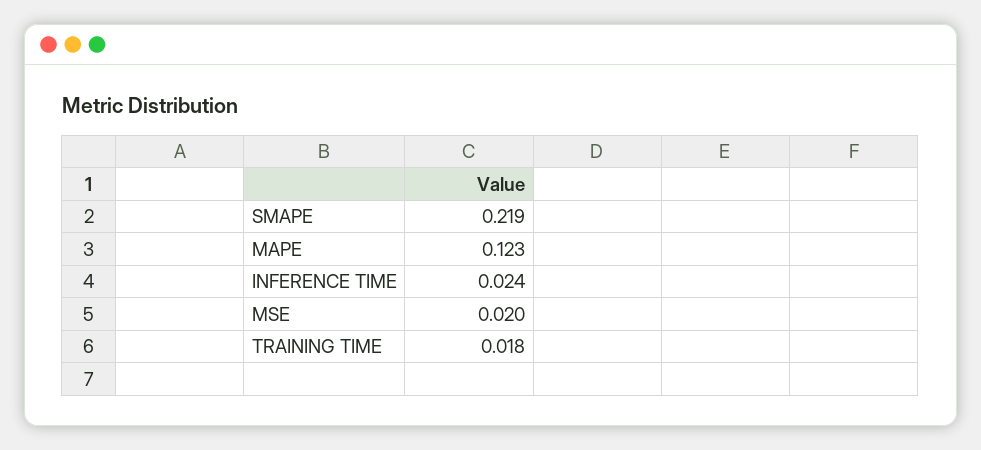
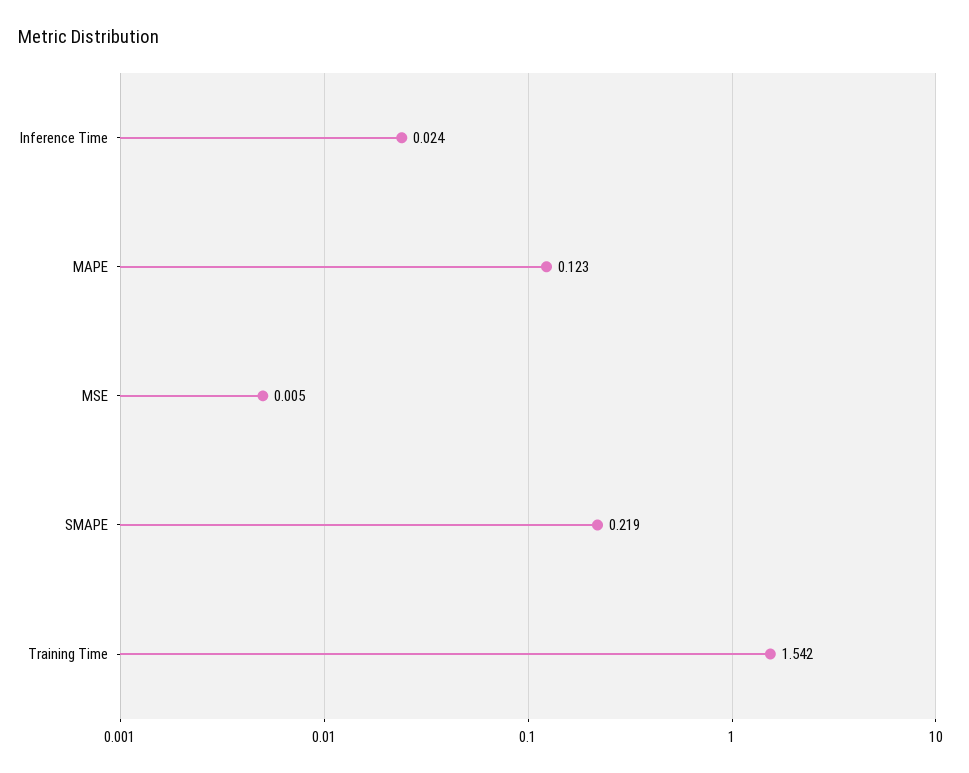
  {
    "SMAPE": 0.219,
    "MAPE": 0.123,
    "INFERENCE TIME": 0.024,
-   "MSE": 0.02,
+   "MSE": 0.005,
-   "TRAINING TIME": 0.018
+   "TRAINING TIME": 1.542
  }

